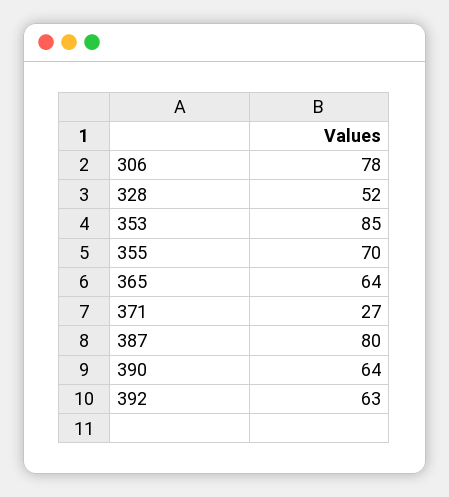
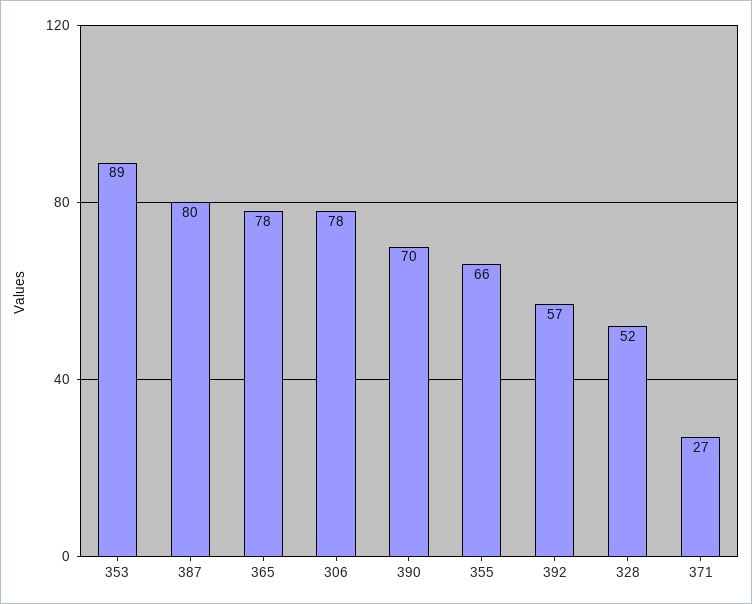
  {
    "306": 78,
    "328": 52,
-   "353": 85,
+   "353": 89,
-   "355": 70,
+   "355": 66,
-   "365": 64,
+   "365": 78,
    "371": 27,
    "387": 80,
-   "390": 64,
+   "390": 70,
-   "392": 63
+   "392": 57
  }

